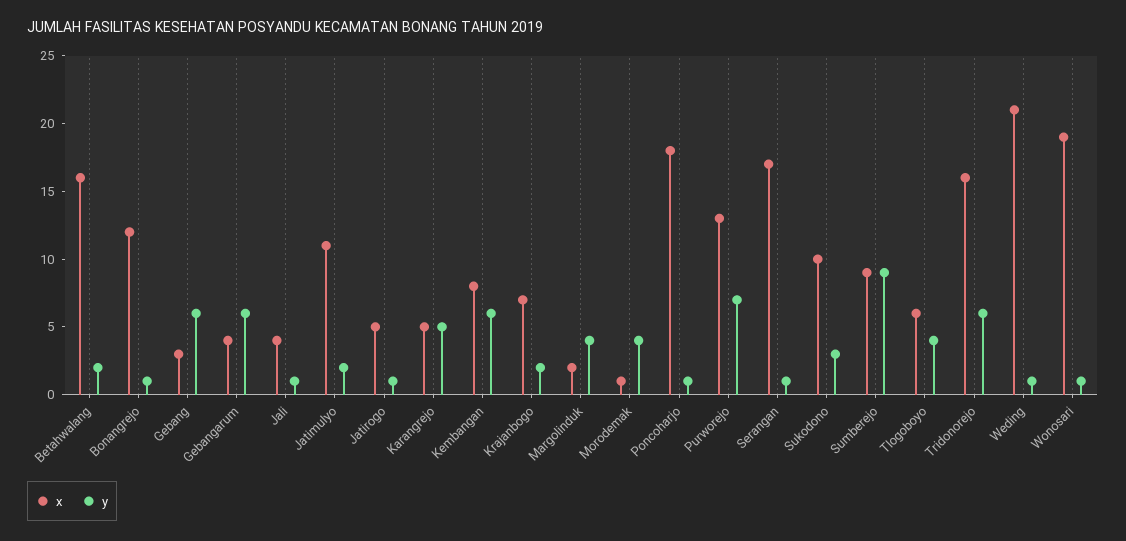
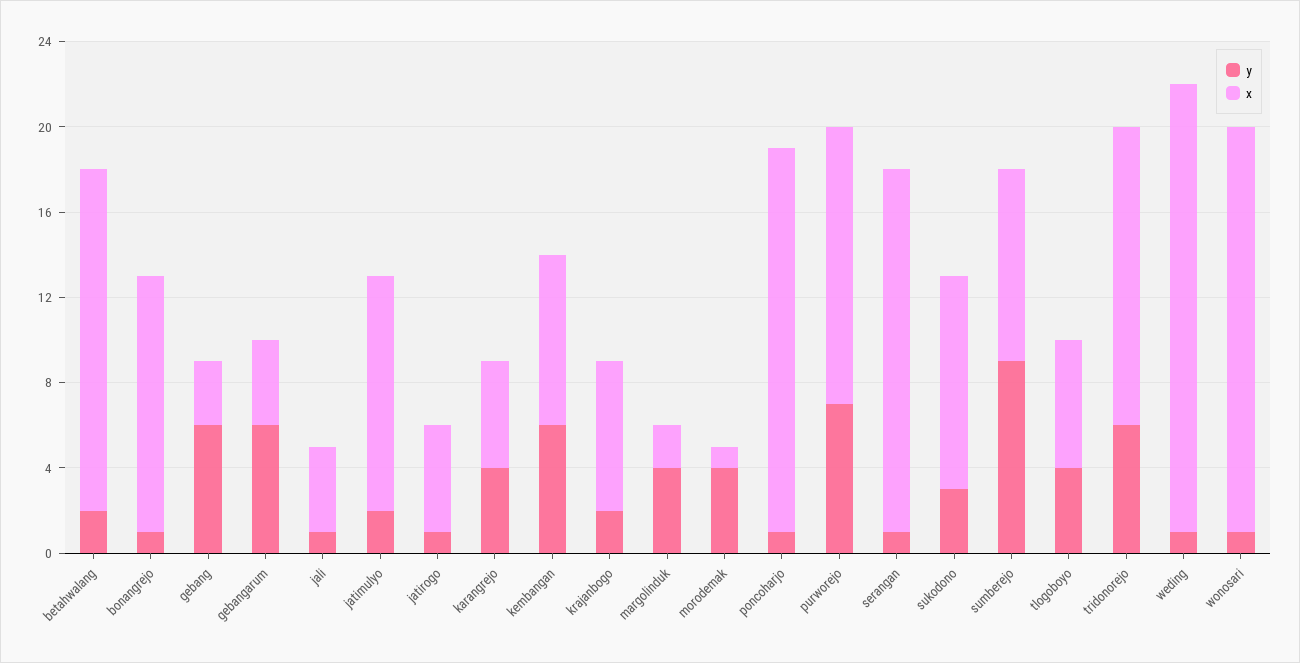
  {
    "x": {
      "Betahwalang": 16,
      "Bonangrejo": 12,
      "Gebang": 3,
      "Gebangarum": 4,
      "Jali": 4,
      "Jatimulyo": 11,
      "Jatirogo": 5,
      "Karangrejo": 5,
      "Kembangan": 8,
      "Krajanbogo": 7,
      "Margolinduk": 2,
      "Morodemak": 1,
      "Poncoharjo": 18,
      "Purworejo": 13,
      "Serangan": 17,
      "Sukodono": 10,
      "Sumberejo": 9,
      "Tlogoboyo": 6,
-     "Tridonorejo": 16,
+     "Tridonorejo": 14,
      "Weding": 21,
      "Wonosari": 19
    },
    "y": {
      "Betahwalang": 2,
      "Bonangrejo": 1,
      "Gebang": 6,
      "Gebangarum": 6,
      "Jali": 1,
      "Jatimulyo": 2,
      "Jatirogo": 1,
-     "Karangrejo": 5,
+     "Karangrejo": 4,
      "Kembangan": 6,
      "Krajanbogo": 2,
      "Margolinduk": 4,
      "Morodemak": 4,
      "Poncoharjo": 1,
      "Purworejo": 7,
      "Serangan": 1,
      "Sukodono": 3,
      "Sumberejo": 9,
      "Tlogoboyo": 4,
      "Tridonorejo": 6,
      "Weding": 1,
      "Wonosari": 1
    }
  }

